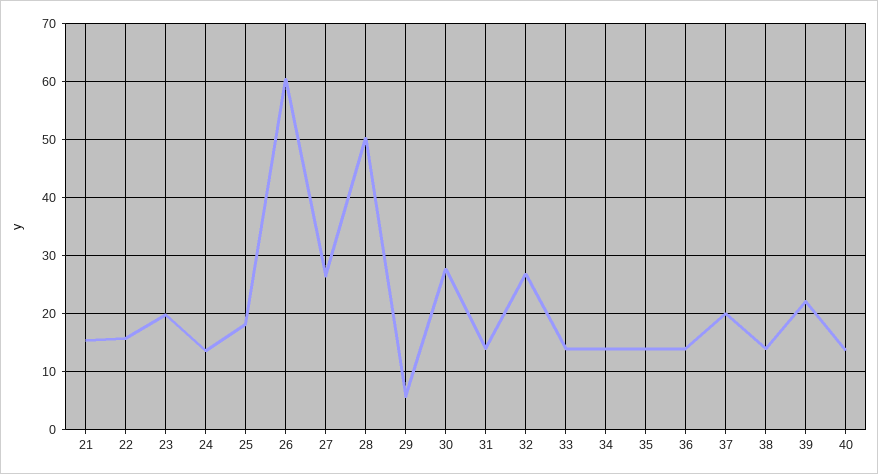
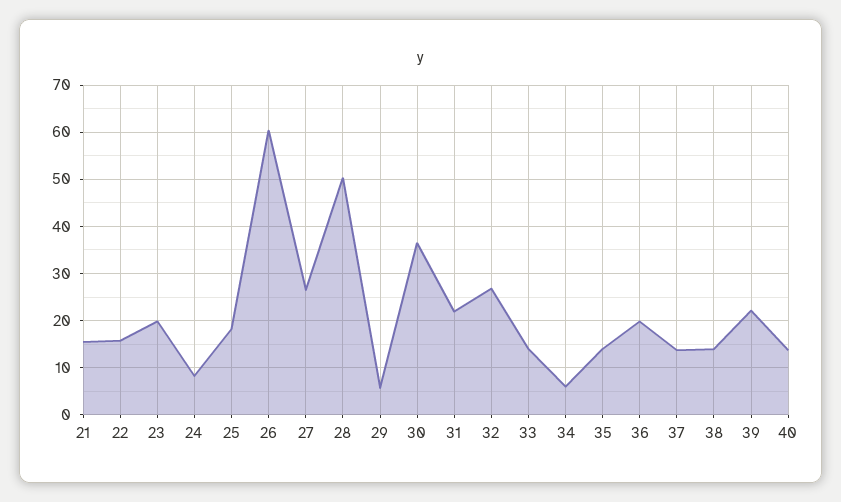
  {
    "21": 16,
    "22": 16,
    "23": 20,
-   "24": 14,
+   "24": 8,
    "25": 18,
    "26": 60,
    "27": 26,
    "28": 50,
    "29": 6,
-   "30": 28,
+   "30": 36,
-   "31": 14,
+   "31": 22,
    "32": 26,
    "33": 14,
-   "34": 14,
+   "34": 6,
    "35": 14,
-   "36": 14,
+   "36": 20,
-   "37": 20,
+   "37": 14,
    "38": 14,
    "39": 22,
    "40": 14
  }

